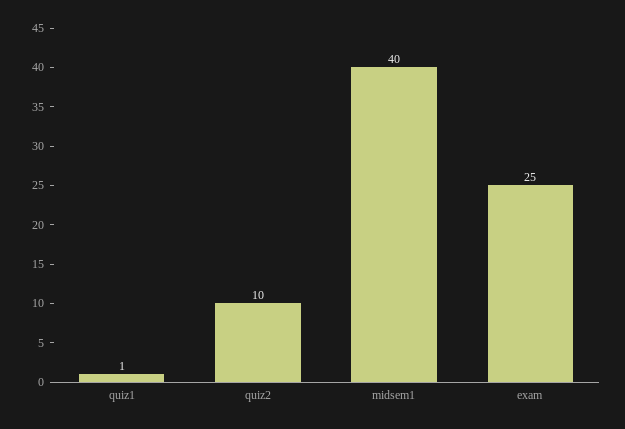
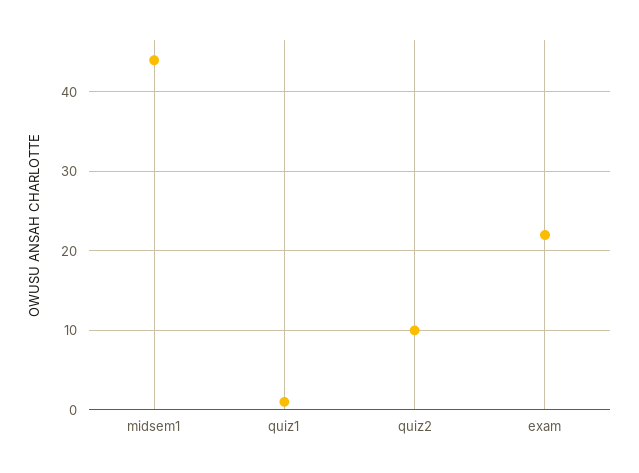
  {
    "quiz1": 1,
    "quiz2": 10,
-   "midsem1": 40,
+   "midsem1": 44,
-   "exam": 25
+   "exam": 22
  }

